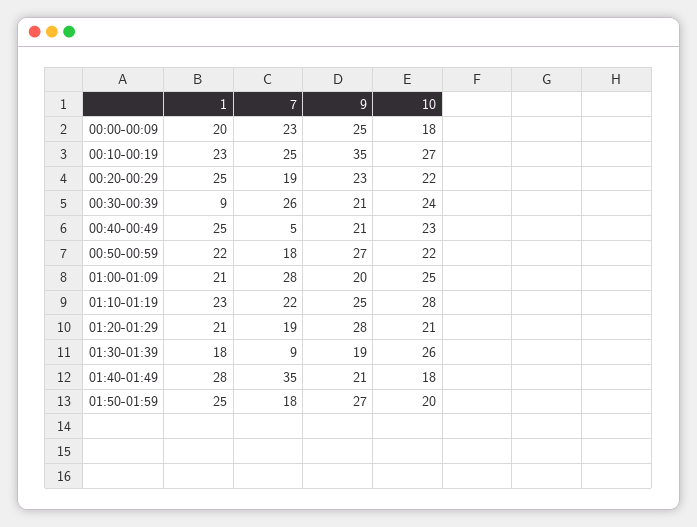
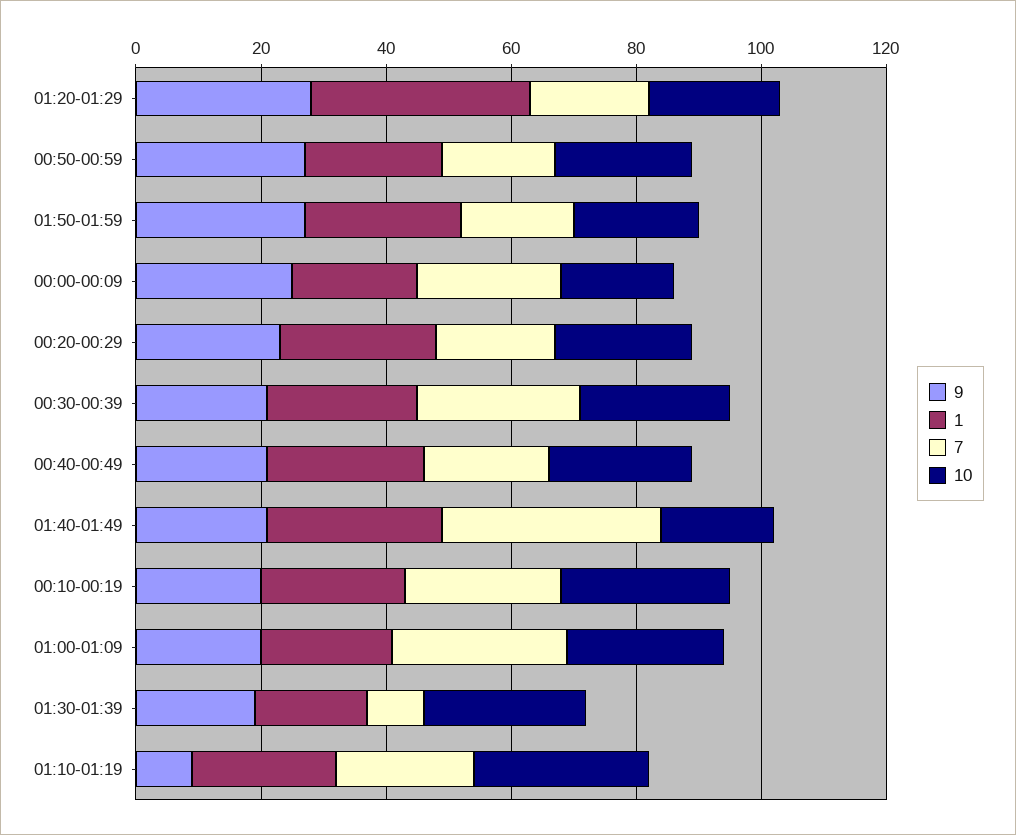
  {
    "1": {
      "00:00-00:09": 20,
      "00:10-00:19": 23,
      "00:20-00:29": 25,
-     "00:30-00:39": 9,
+     "00:30-00:39": 25,
      "00:40-00:49": 25,
      "00:50-00:59": 22,
      "01:00-01:09": 21,
      "01:10-01:19": 23,
-     "01:20-01:29": 21,
+     "01:20-01:29": 35,
      "01:30-01:39": 18,
      "01:40-01:49": 28,
      "01:50-01:59": 25
    },
    "7": {
      "00:00-00:09": 23,
      "00:10-00:19": 25,
      "00:20-00:29": 19,
      "00:30-00:39": 26,
-     "00:40-00:49": 5,
+     "00:40-00:49": 20,
      "00:50-00:59": 18,
      "01:00-01:09": 28,
      "01:10-01:19": 22,
      "01:20-01:29": 19,
      "01:30-01:39": 9,
      "01:40-01:49": 35,
      "01:50-01:59": 18
    },
    "9": {
      "00:00-00:09": 25,
-     "00:10-00:19": 35,
+     "00:10-00:19": 20,
      "00:20-00:29": 23,
      "00:30-00:39": 21,
      "00:40-00:49": 21,
      "00:50-00:59": 27,
      "01:00-01:09": 20,
-     "01:10-01:19": 25,
+     "01:10-01:19": 10,
      "01:20-01:29": 28,
      "01:30-01:39": 19,
      "01:40-01:49": 21,
      "01:50-01:59": 27
    },
    "10": {
      "00:00-00:09": 18,
      "00:10-00:19": 27,
      "00:20-00:29": 22,
      "00:30-00:39": 24,
      "00:40-00:49": 23,
      "00:50-00:59": 22,
      "01:00-01:09": 25,
      "01:10-01:19": 28,
      "01:20-01:29": 21,
      "01:30-01:39": 26,
      "01:40-01:49": 18,
      "01:50-01:59": 20
    }
  }

